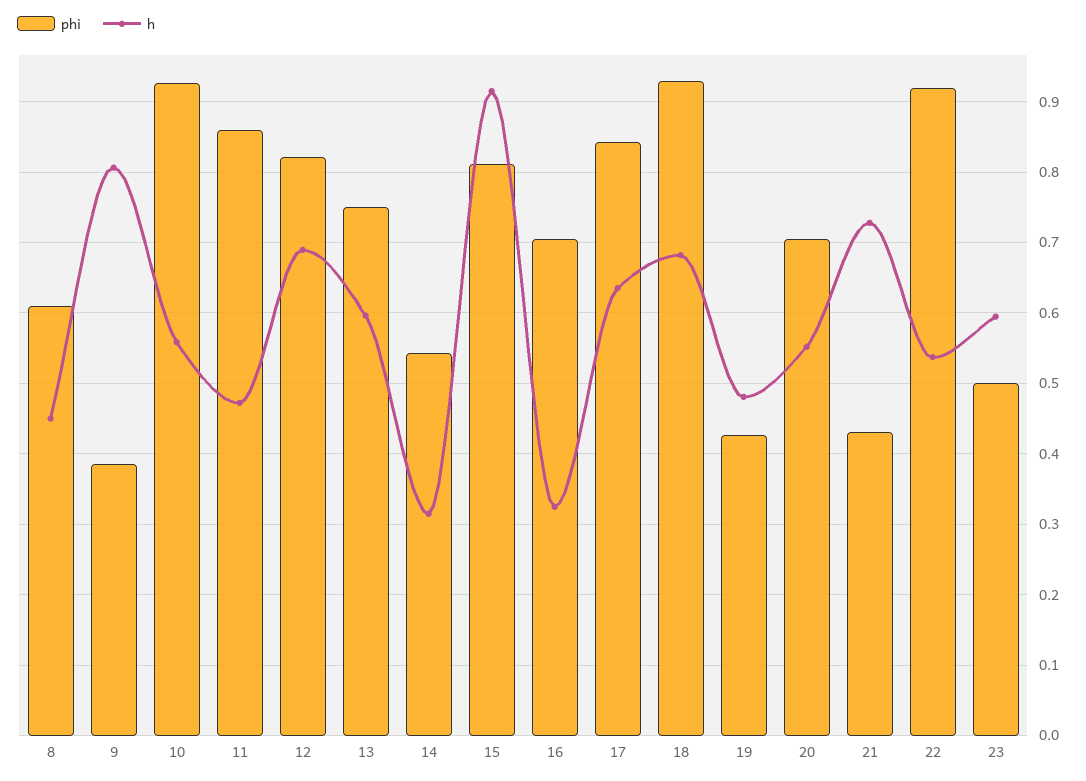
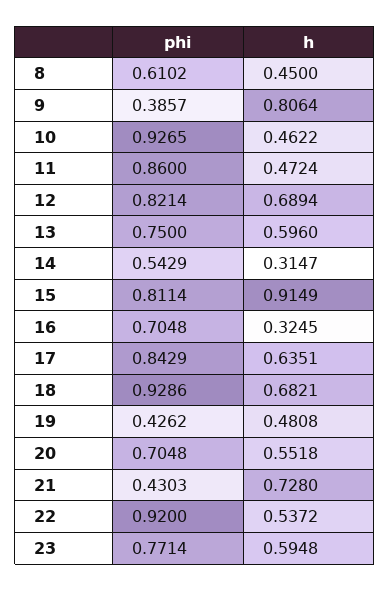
  {
    "phi": {
      "8": 0.6102,
      "9": 0.3857,
      "10": 0.9265,
      "11": 0.86,
      "12": 0.8214,
      "13": 0.75,
      "14": 0.5429,
      "15": 0.8114,
      "16": 0.7048,
      "17": 0.8429,
      "18": 0.9286,
      "19": 0.4262,
      "20": 0.7048,
      "21": 0.4303,
      "22": 0.92,
-     "23": 0.5
+     "23": 0.7714
    },
    "h": {
      "8": 0.45,
      "9": 0.8064,
-     "10": 0.56,
+     "10": 0.4622,
      "11": 0.4724,
      "12": 0.6894,
      "13": 0.596,
      "14": 0.3147,
      "15": 0.9149,
      "16": 0.3245,
      "17": 0.6351,
      "18": 0.6821,
      "19": 0.4808,
      "20": 0.5518,
      "21": 0.728,
      "22": 0.5372,
      "23": 0.5948
    }
  }

